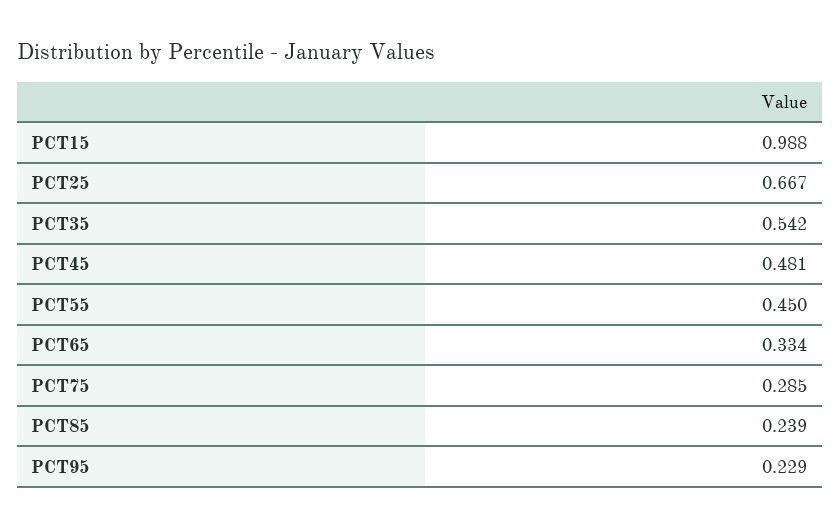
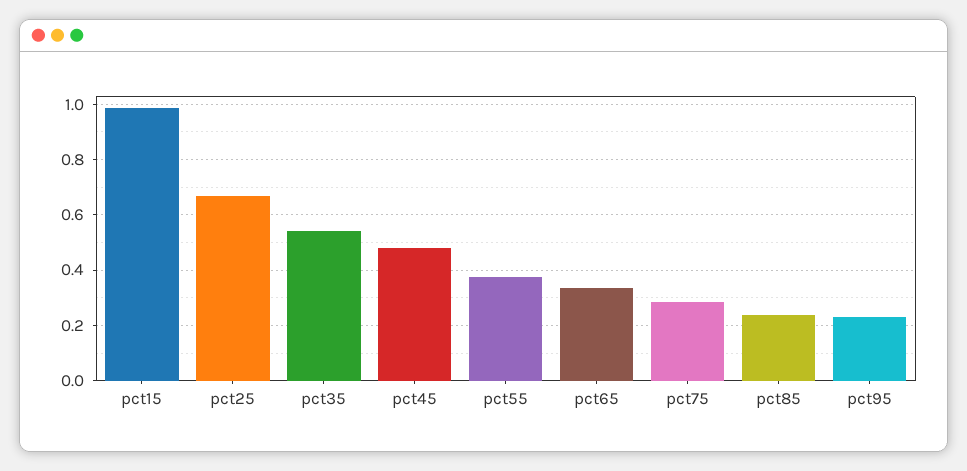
  {
    "PCT15": 0.988,
    "PCT25": 0.667,
    "PCT35": 0.542,
    "PCT45": 0.481,
-   "PCT55": 0.45,
+   "PCT55": 0.375,
    "PCT65": 0.334,
    "PCT75": 0.285,
    "PCT85": 0.239,
    "PCT95": 0.229
  }

